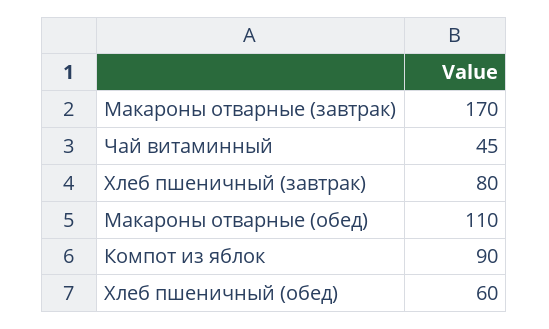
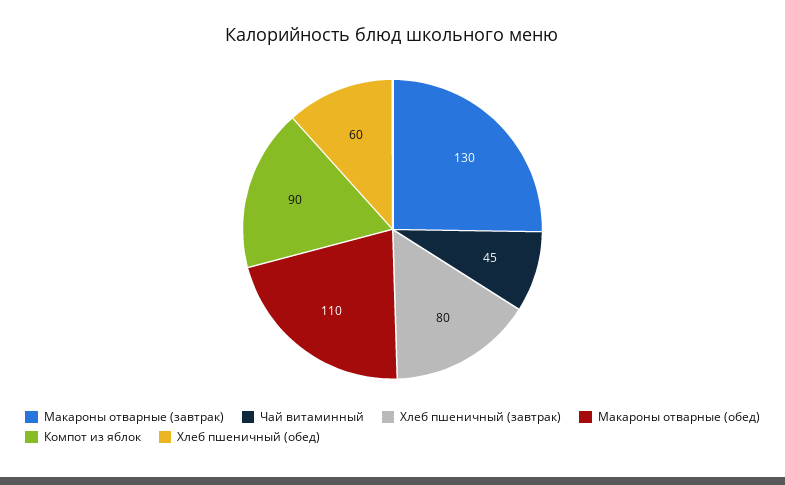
  {
-   "Макароны отварные (завтрак)": 170,
+   "Макароны отварные (завтрак)": 130,
    "Чай витаминный": 45,
    "Хлеб пшеничный (завтрак)": 80,
    "Макароны отварные (обед)": 110,
    "Компот из яблок": 90,
    "Хлеб пшеничный (обед)": 60
  }

